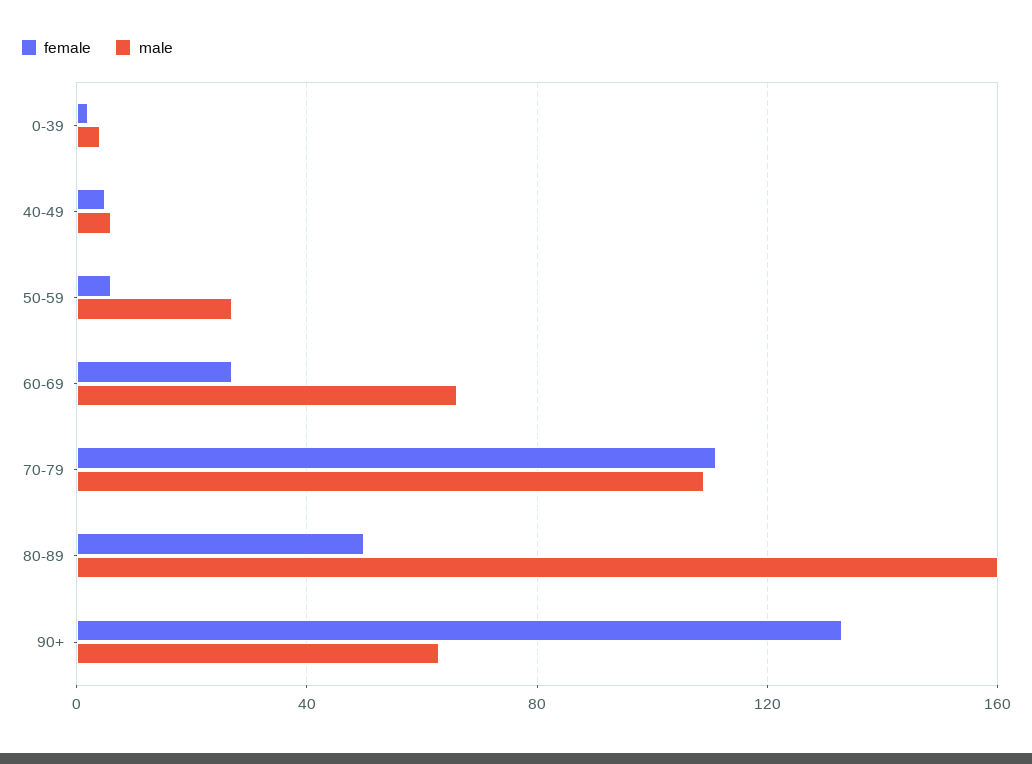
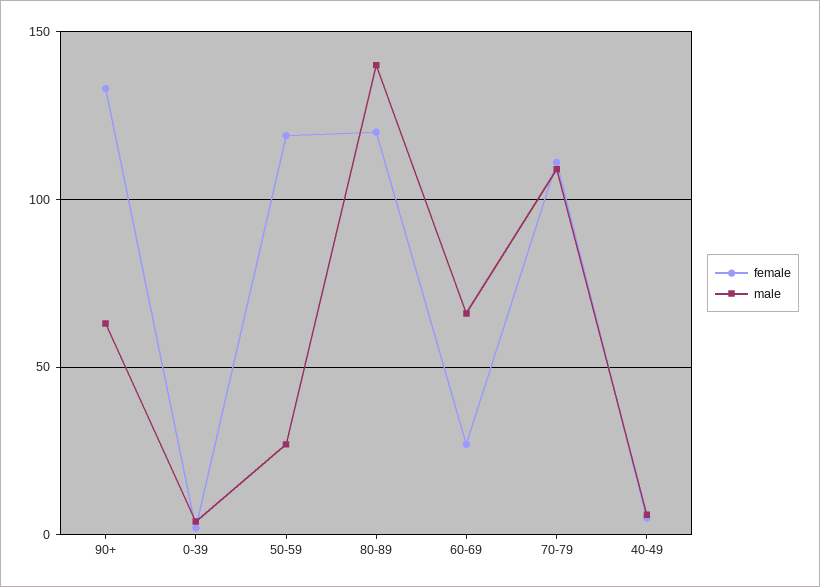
  {
    "female": {
      "0-39": 0,
      "40-49": 5,
-     "50-59": 5,
+     "50-59": 120,
      "60-69": 25,
      "70-79": 110,
-     "80-89": 50,
+     "80-89": 120,
      "90+": 135
    },
    "male": {
      "0-39": 5,
      "40-49": 5,
      "50-59": 25,
      "60-69": 65,
      "70-79": 110,
-     "80-89": 160,
+     "80-89": 140,
      "90+": 65
    }
  }

